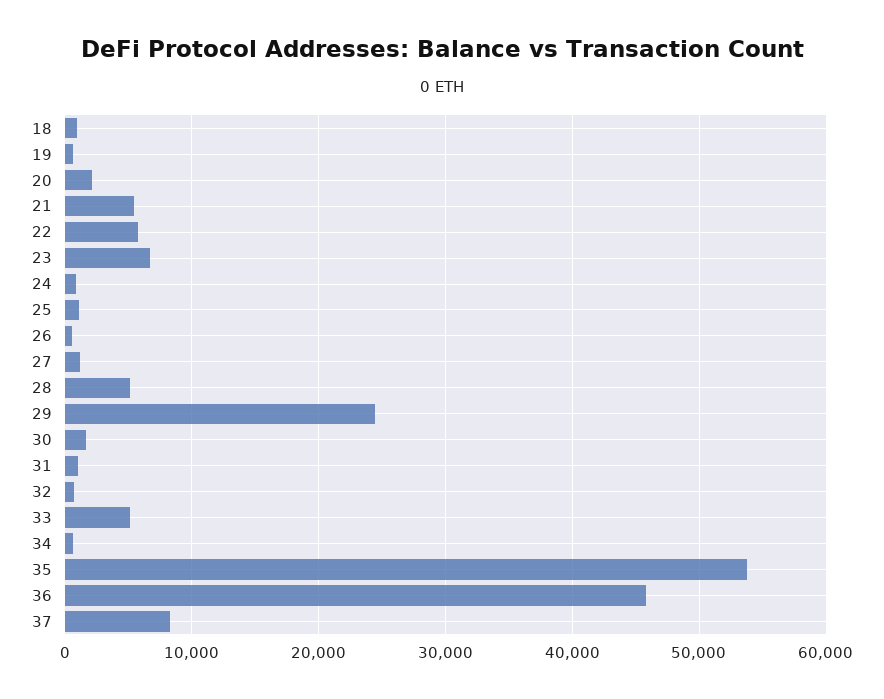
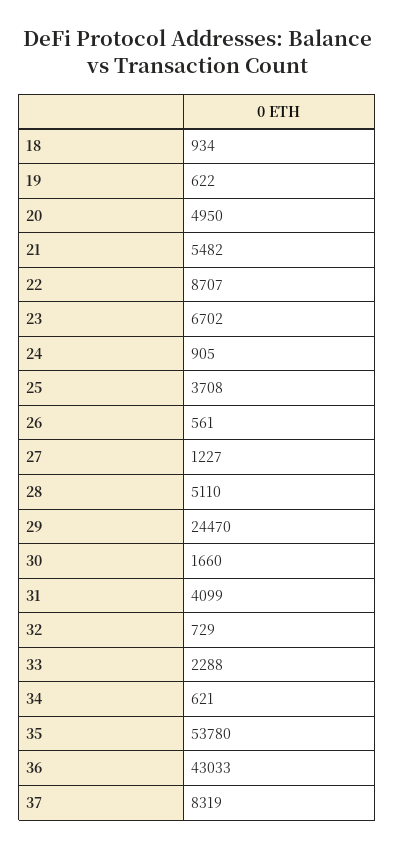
  {
    "18": 934,
    "19": 622,
-   "20": 2000,
+   "20": 4950,
    "21": 5482,
-   "22": 6000,
+   "22": 8707,
    "23": 6702,
    "24": 905,
-   "25": 1000,
+   "25": 3708,
    "26": 561,
    "27": 1227,
    "28": 5110,
    "29": 24470,
    "30": 1660,
-   "31": 1000,
+   "31": 4099,
    "32": 729,
-   "33": 5000,
+   "33": 2288,
    "34": 621,
    "35": 53780,
-   "36": 46000,
+   "36": 43033,
    "37": 8319
  }

